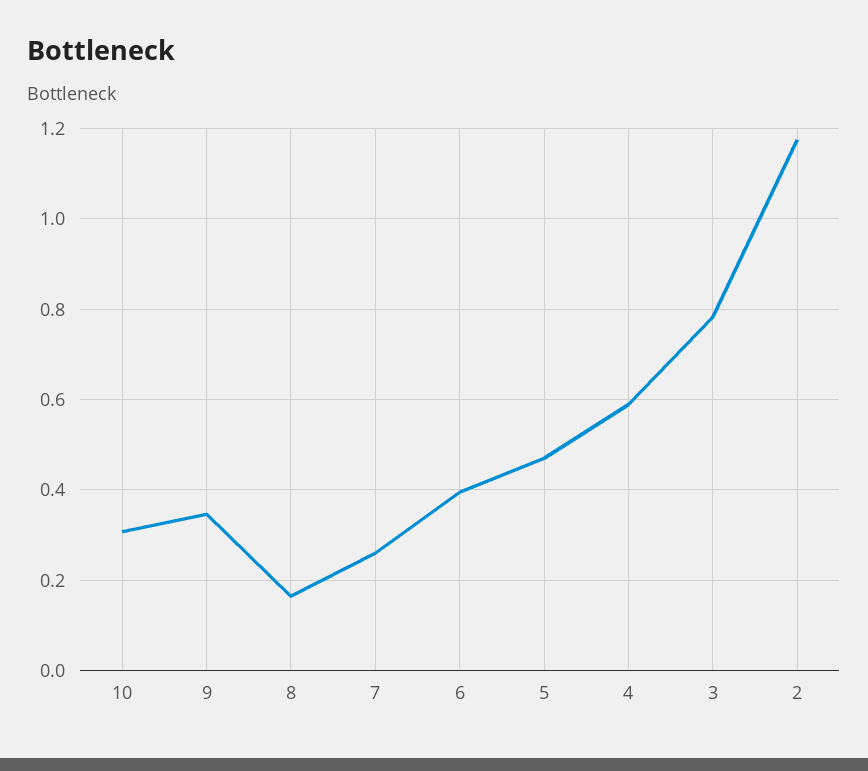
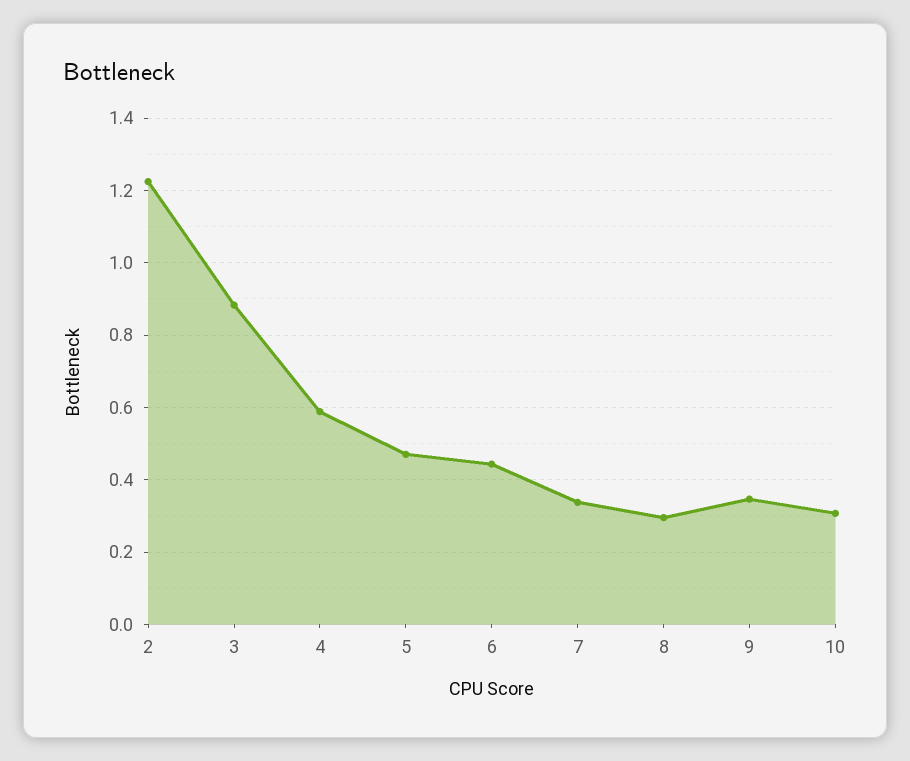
  {
    "10": 0.3,
    "9": 0.34,
-   "8": 0.16,
+   "8": 0.3,
-   "7": 0.26,
+   "7": 0.34,
-   "6": 0.4,
+   "6": 0.44,
    "5": 0.48,
    "4": 0.58,
-   "3": 0.78,
+   "3": 0.88,
-   "2": 1.18
+   "2": 1.22
  }

